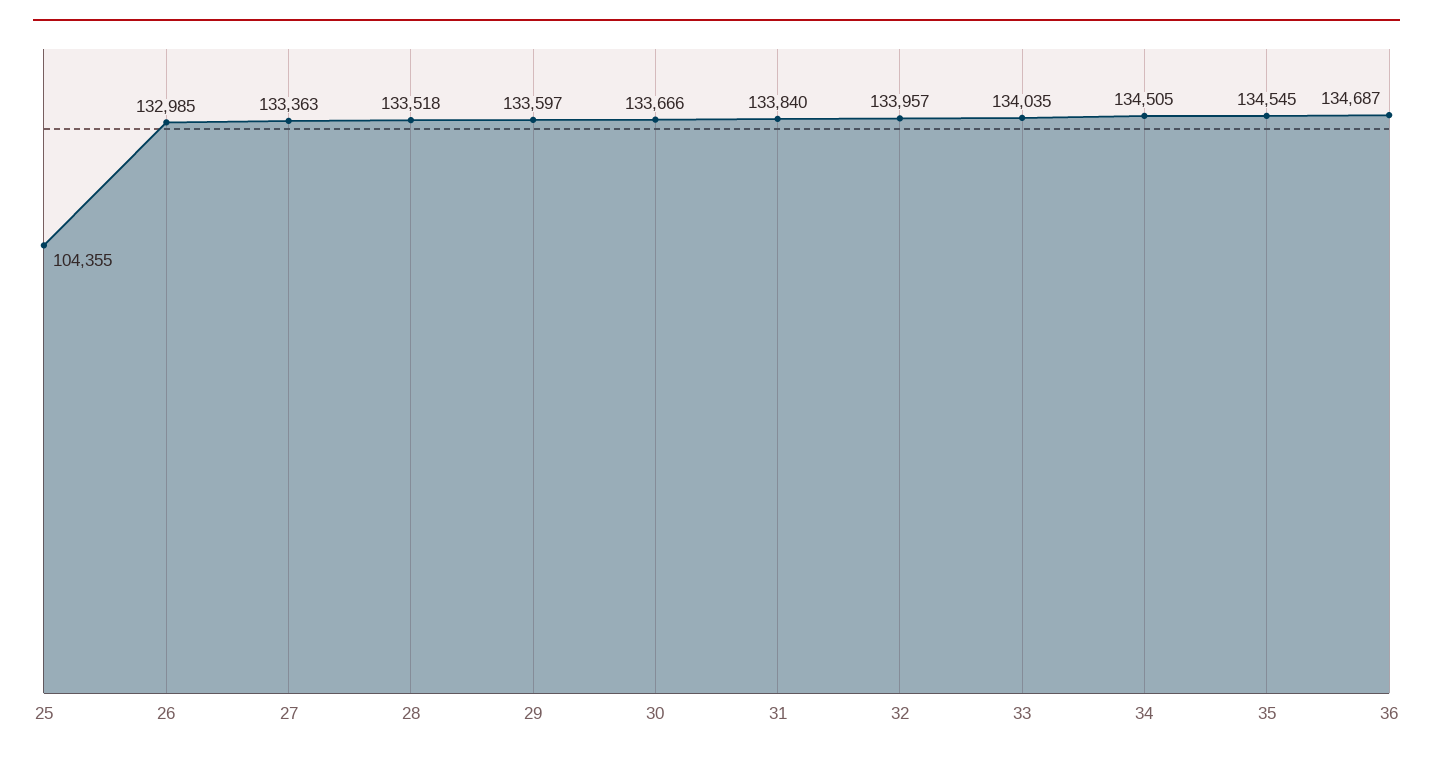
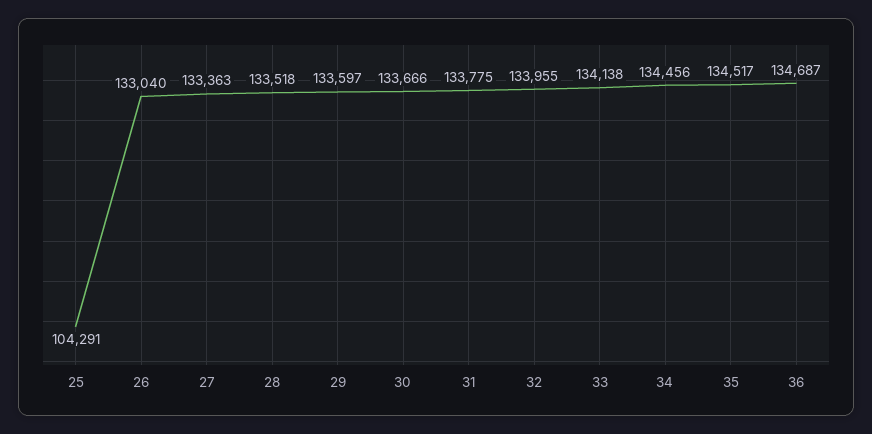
  {
-   "25": 104355,
+   "25": 104291,
-   "26": 132985,
+   "26": 133040,
    "27": 133363,
    "28": 133518,
    "29": 133597,
    "30": 133666,
-   "31": 133840,
+   "31": 133775,
-   "32": 133957,
+   "32": 133955,
-   "33": 134035,
+   "33": 134138,
-   "34": 134505,
+   "34": 134456,
-   "35": 134545,
+   "35": 134517,
    "36": 134687
  }

